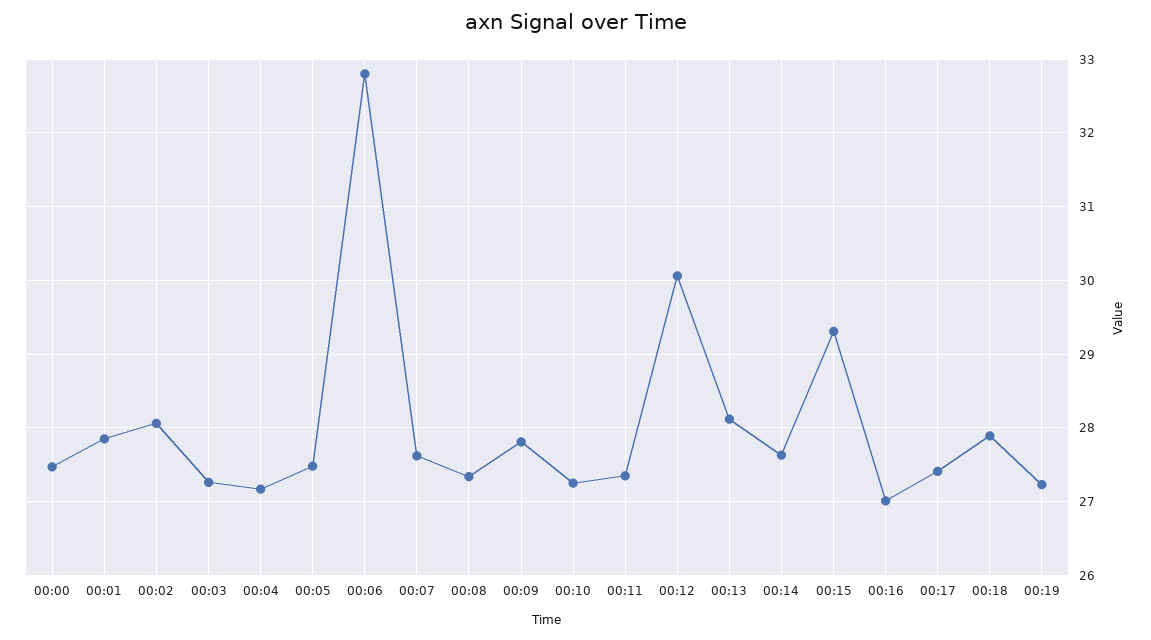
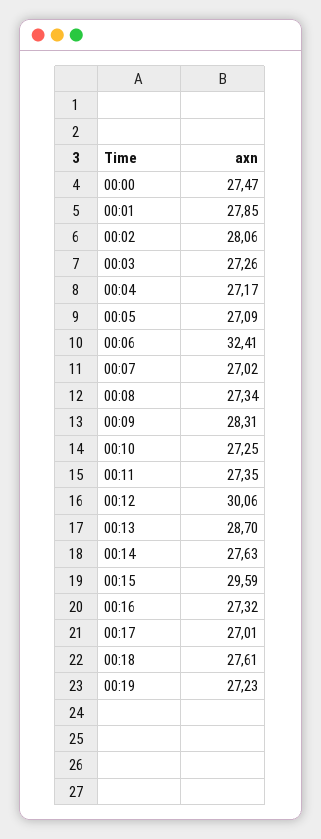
  {
    "00:00": 27.47,
    "00:01": 27.85,
    "00:02": 28.06,
    "00:03": 27.26,
    "00:04": 27.17,
-   "00:05": 27.5,
+   "00:05": 27.09,
-   "00:06": 32.8,
+   "00:06": 32.41,
-   "00:07": 27.6,
+   "00:07": 27.02,
    "00:08": 27.34,
-   "00:09": 27.8,
+   "00:09": 28.31,
    "00:10": 27.25,
    "00:11": 27.35,
    "00:12": 30.06,
-   "00:13": 28.1,
+   "00:13": 28.7,
    "00:14": 27.63,
-   "00:15": 29.3,
+   "00:15": 29.59,
-   "00:16": 27,
+   "00:16": 27.32,
-   "00:17": 27.4,
+   "00:17": 27.01,
-   "00:18": 27.9,
+   "00:18": 27.61,
    "00:19": 27.23
  }

